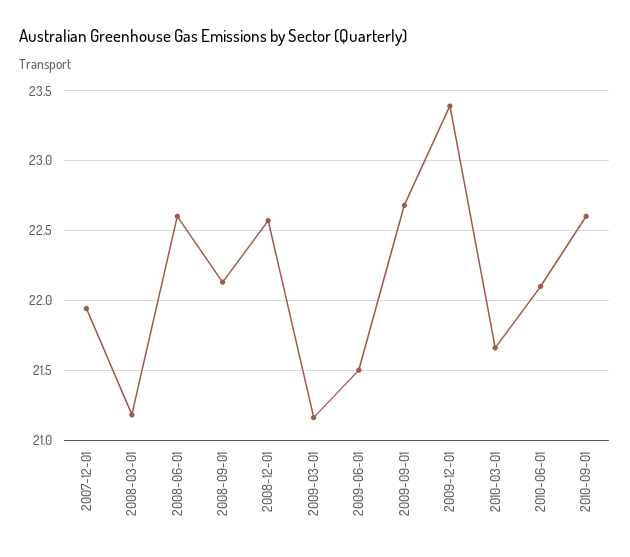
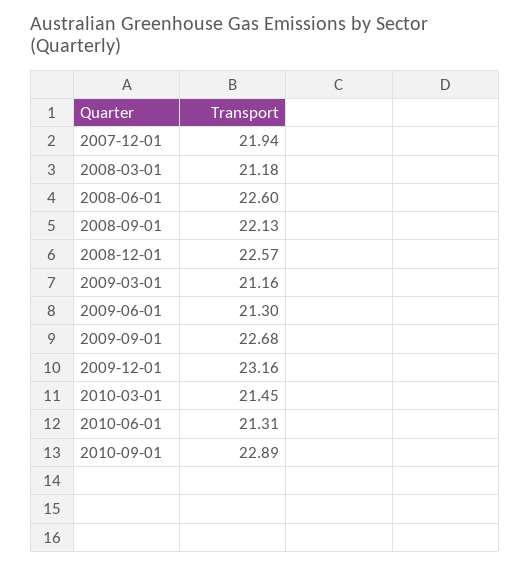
  {
    "2007-12-01": 21.94,
    "2008-03-01": 21.18,
    "2008-06-01": 22.6,
    "2008-09-01": 22.13,
    "2008-12-01": 22.57,
    "2009-03-01": 21.16,
-   "2009-06-01": 21.5,
+   "2009-06-01": 21.3,
    "2009-09-01": 22.68,
-   "2009-12-01": 23.4,
+   "2009-12-01": 23.16,
-   "2010-03-01": 21.65,
+   "2010-03-01": 21.45,
-   "2010-06-01": 22.1,
+   "2010-06-01": 21.31,
-   "2010-09-01": 22.6
+   "2010-09-01": 22.89
  }

